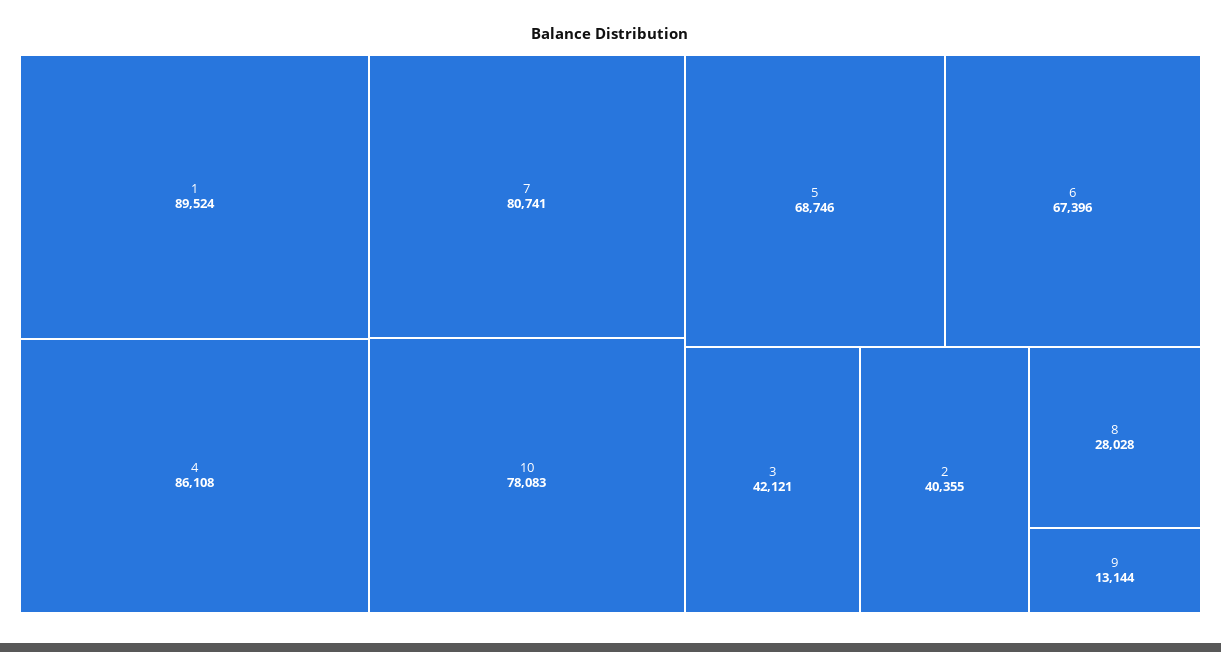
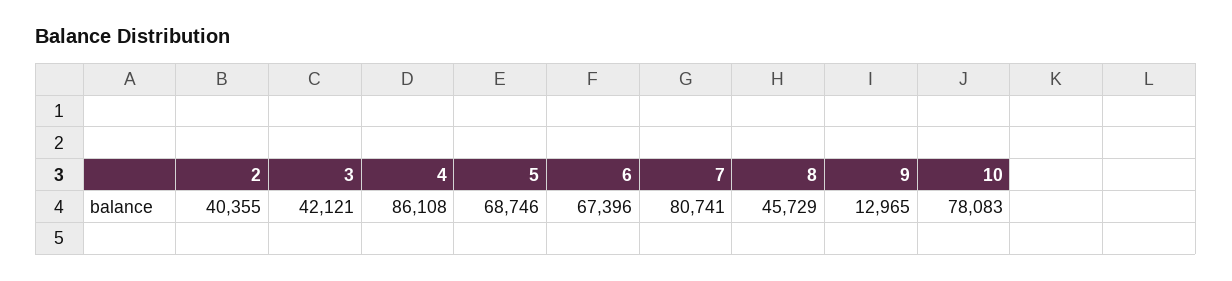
  {
-   "1": 89524,
    "4": 86108,
    "7": 80741,
    "10": 78083,
    "5": 68746,
    "6": 67396,
    "3": 42121,
    "2": 40355,
-   "8": 28028,
+   "8": 45729,
-   "9": 13144
+   "9": 12965
  }

